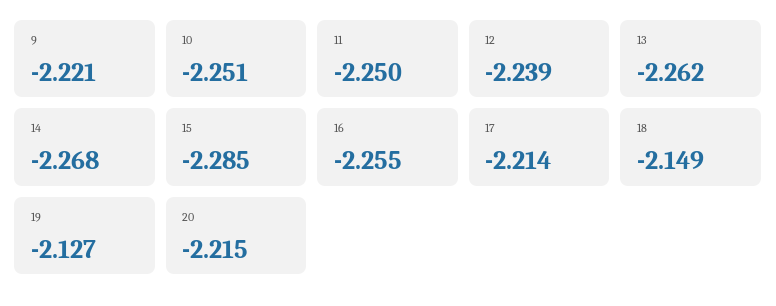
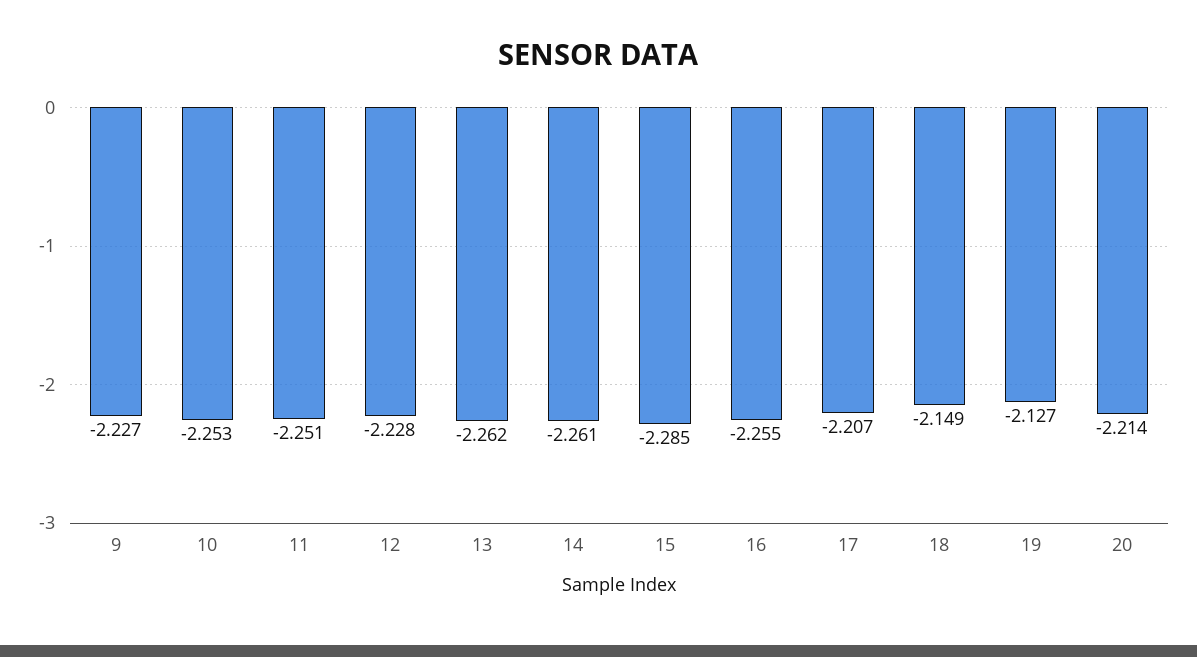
  {
-   "9": -2.221,
+   "9": -2.227,
-   "10": -2.251,
+   "10": -2.253,
-   "11": -2.25,
+   "11": -2.251,
-   "12": -2.239,
+   "12": -2.228,
    "13": -2.262,
-   "14": -2.268,
+   "14": -2.261,
    "15": -2.285,
    "16": -2.255,
-   "17": -2.214,
+   "17": -2.207,
    "18": -2.149,
    "19": -2.127,
-   "20": -2.215
+   "20": -2.214
  }

